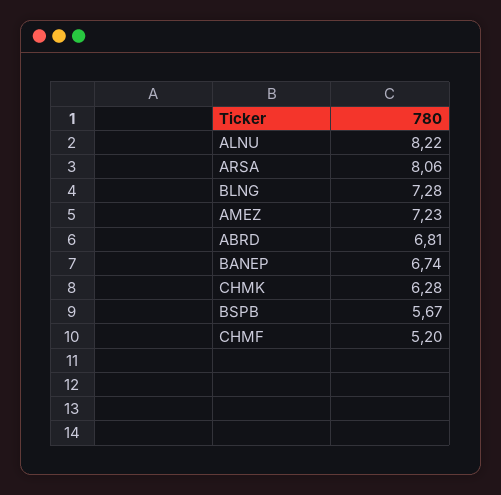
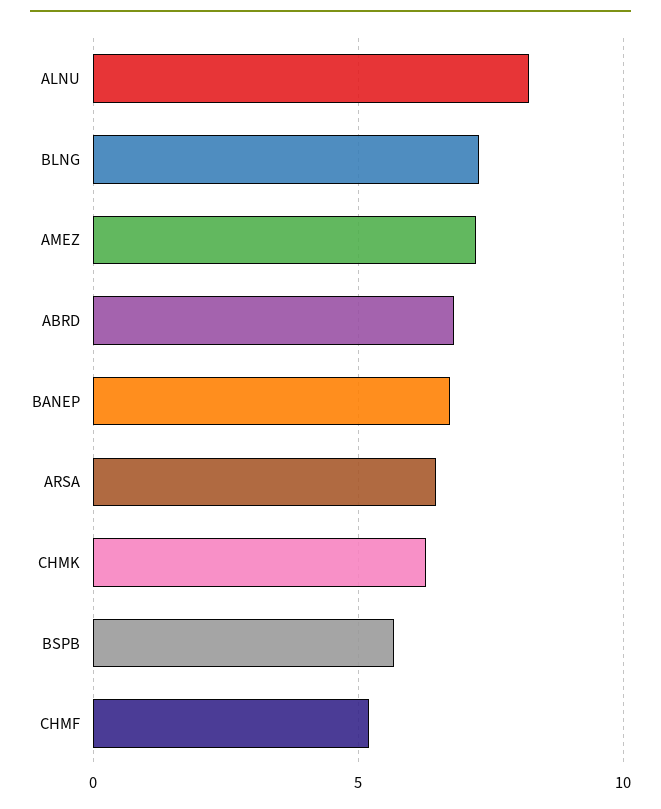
  {
    "ALNU": 8.22,
-   "ARSA": 8.06,
+   "ARSA": 6.5,
    "BLNG": 7.28,
    "AMEZ": 7.23,
    "ABRD": 6.81,
    "BANEP": 6.74,
    "CHMK": 6.28,
    "BSPB": 5.67,
    "CHMF": 5.2
  }

